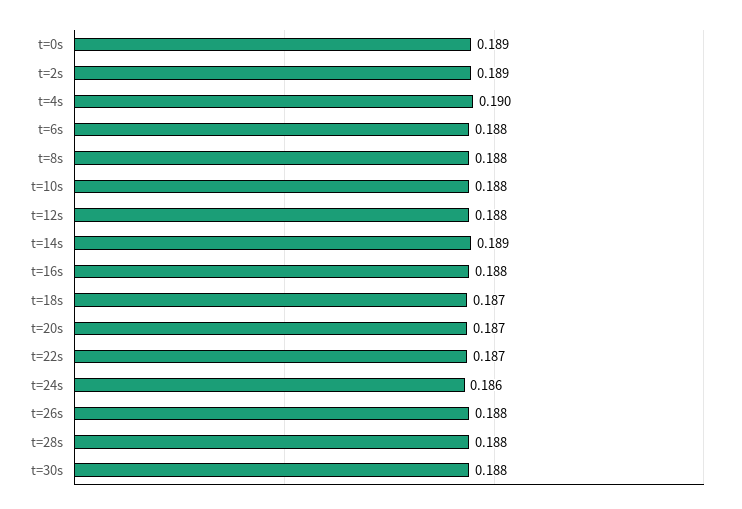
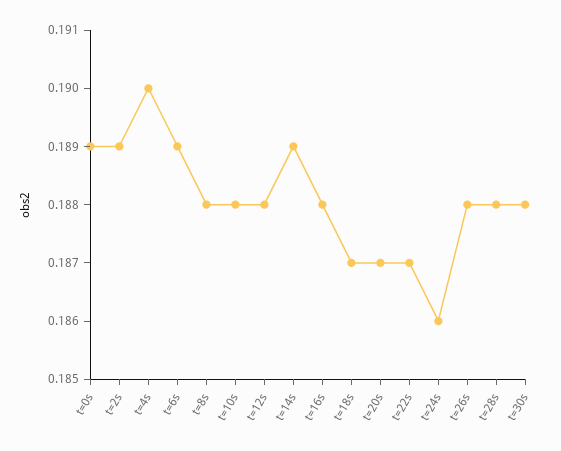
  {
    "t=0s": 0.189,
    "t=2s": 0.189,
    "t=4s": 0.19,
-   "t=6s": 0.188,
+   "t=6s": 0.189,
    "t=8s": 0.188,
    "t=10s": 0.188,
    "t=12s": 0.188,
    "t=14s": 0.189,
    "t=16s": 0.188,
    "t=18s": 0.187,
    "t=20s": 0.187,
    "t=22s": 0.187,
    "t=24s": 0.186,
    "t=26s": 0.188,
    "t=28s": 0.188,
    "t=30s": 0.188
  }

